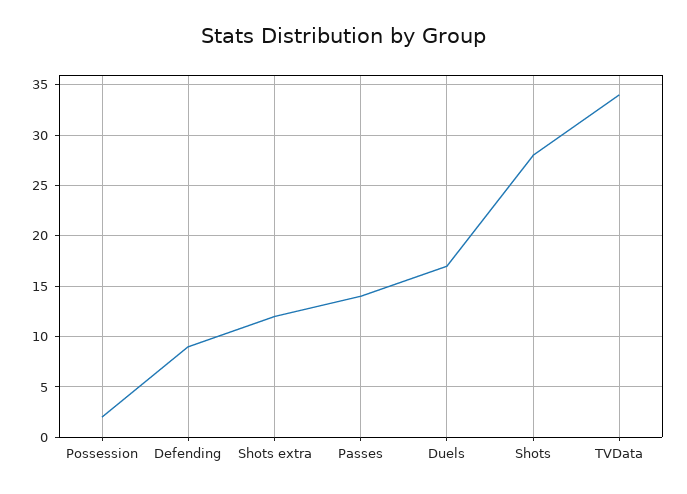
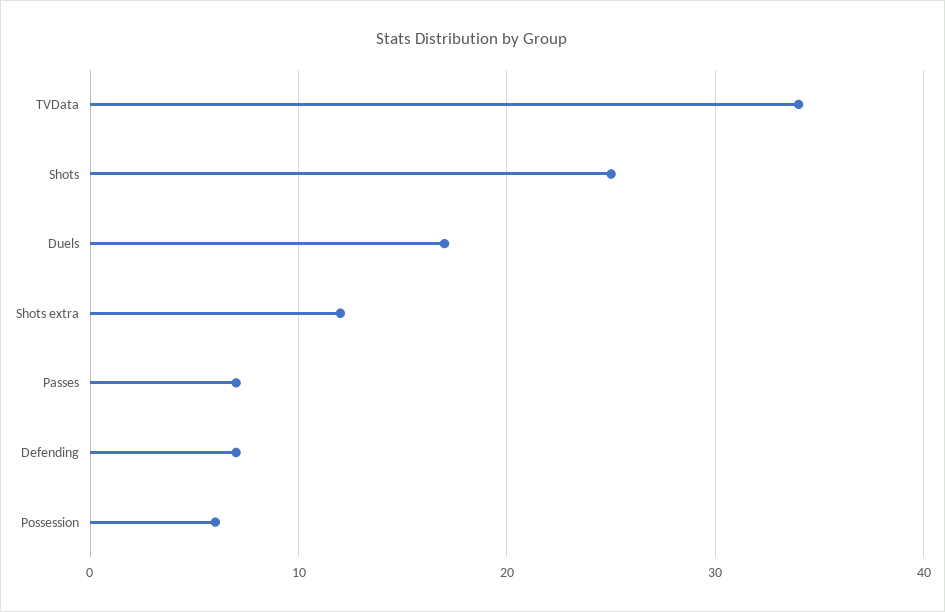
  {
-   "Possession": 2,
+   "Possession": 6,
-   "Defending": 9,
+   "Defending": 7,
    "Shots extra": 12,
-   "Passes": 14,
+   "Passes": 7,
    "Duels": 17,
-   "Shots": 28,
+   "Shots": 25,
    "TVData": 34
  }

